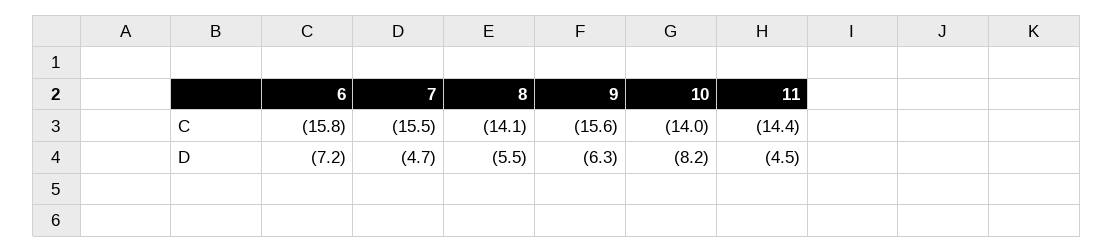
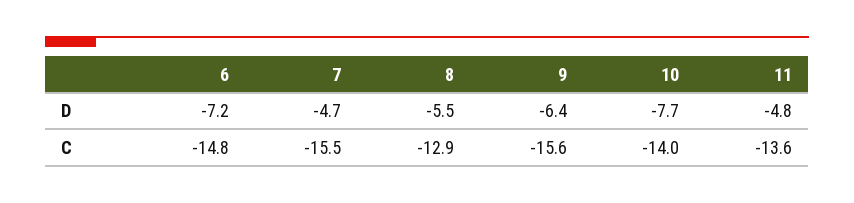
  {
    "6": {
-     "C": -15.8,
+     "C": -14.8,
      "D": -7.2
    },
    "7": {
      "C": -15.5,
      "D": -4.7
    },
    "8": {
-     "C": -14.1,
+     "C": -12.9,
      "D": -5.5
    },
    "9": {
      "C": -15.6,
-     "D": -6.3
+     "D": -6.4
    },
    "10": {
      "C": -14,
-     "D": -8.2
+     "D": -7.7
    },
    "11": {
-     "C": -14.4,
+     "C": -13.6,
-     "D": -4.5
+     "D": -4.8
    }
  }

